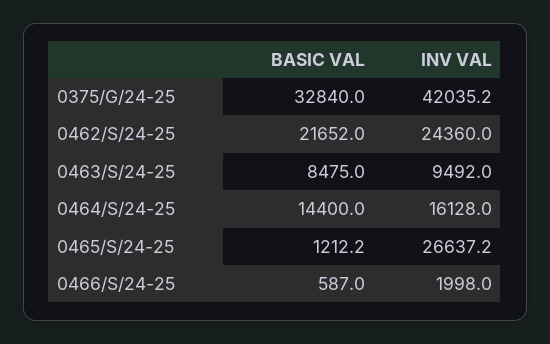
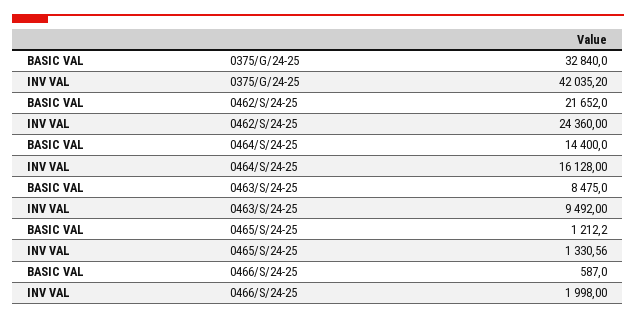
  {
    "BASIC VAL": {
      "0375/G/24-25": 32840,
      "0462/S/24-25": 21652,
      "0463/S/24-25": 8475,
      "0464/S/24-25": 14400,
      "0465/S/24-25": 1212.2,
      "0466/S/24-25": 587
    },
    "INV VAL": {
      "0375/G/24-25": 42035.2,
      "0462/S/24-25": 24360,
      "0463/S/24-25": 9492,
      "0464/S/24-25": 16128,
-     "0465/S/24-25": 26637.2,
+     "0465/S/24-25": 1330.56,
      "0466/S/24-25": 1998
    }
  }

